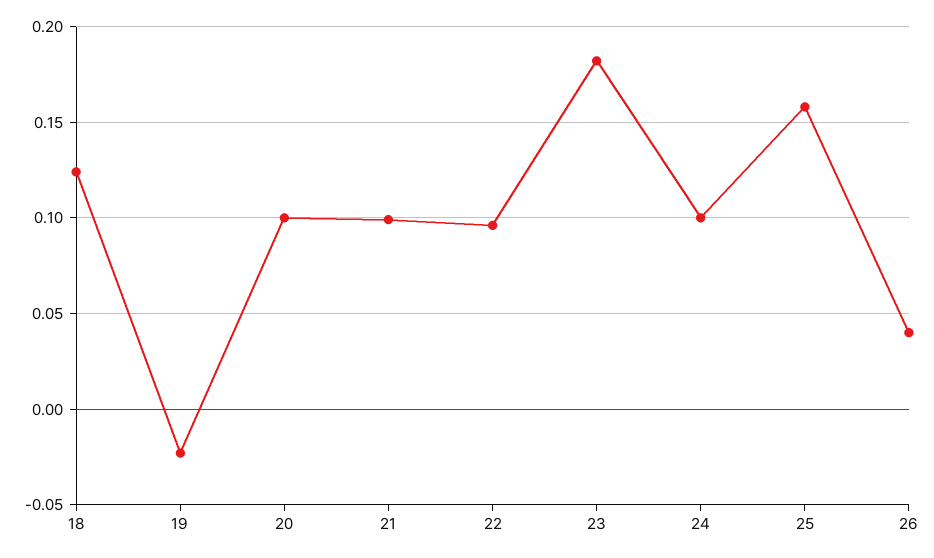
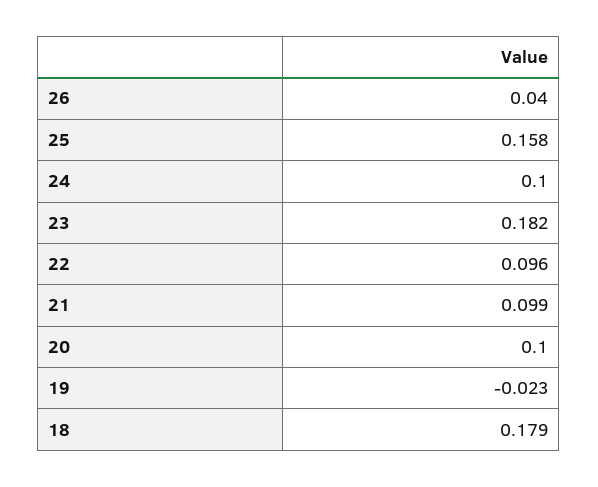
  {
-   "18": 0.125,
+   "18": 0.179,
    "19": -0.023,
    "20": 0.1,
    "21": 0.099,
    "22": 0.096,
    "23": 0.182,
    "24": 0.1,
    "25": 0.158,
    "26": 0.04
  }

